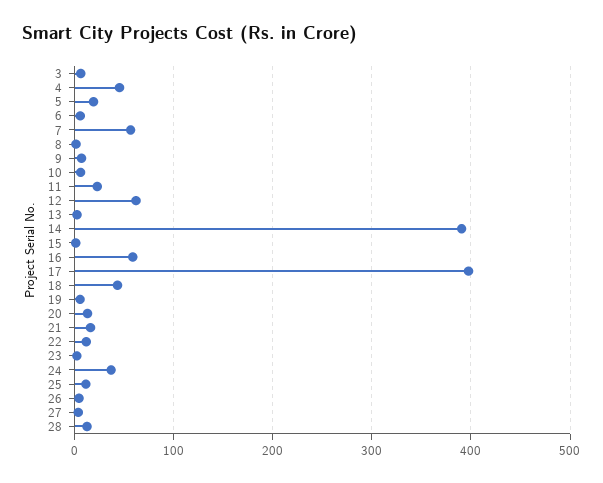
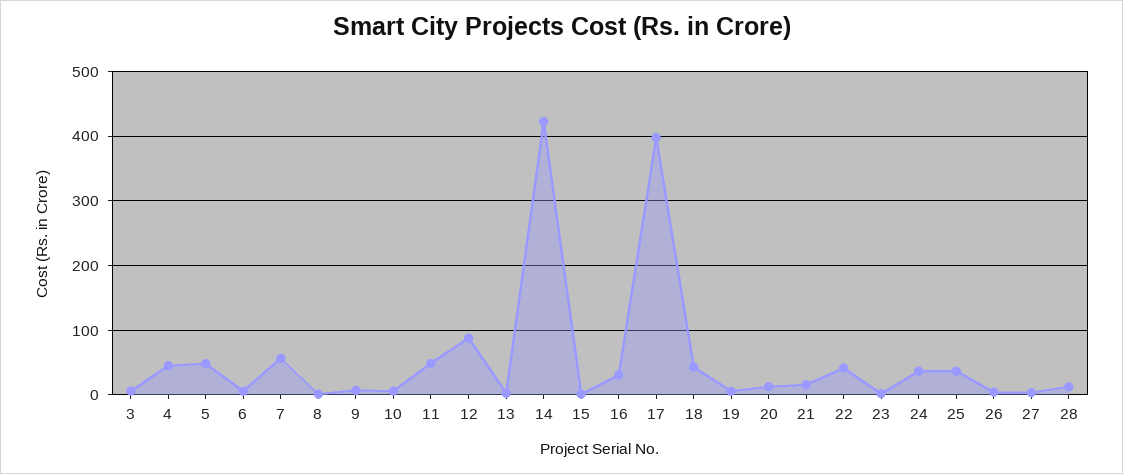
  {
    "3": 10,
    "4": 50,
-   "5": 20,
+   "5": 50,
    "6": 10,
    "7": 60,
    "8": 0,
    "9": 10,
    "10": 10,
-   "11": 20,
+   "11": 50,
-   "12": 60,
+   "12": 90,
    "13": 0,
-   "14": 390,
+   "14": 420,
    "15": 0,
-   "16": 60,
+   "16": 30,
    "17": 400,
    "18": 40,
    "19": 10,
    "20": 10,
    "21": 20,
-   "22": 10,
+   "22": 40,
    "23": 0,
    "24": 40,
-   "25": 10,
+   "25": 40,
    "26": 0,
    "27": 0,
    "28": 10
  }

